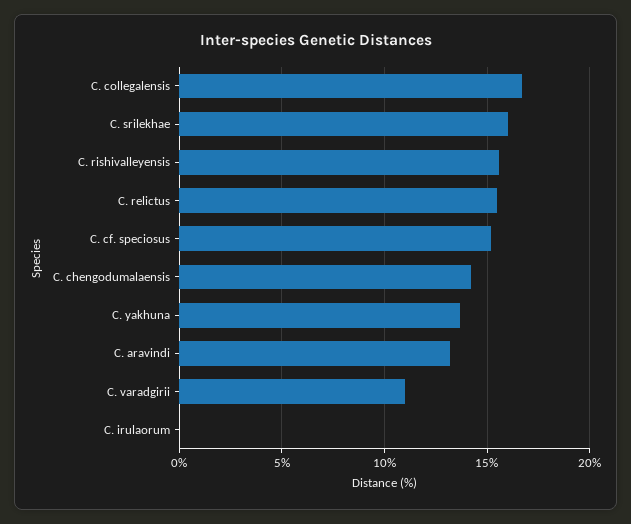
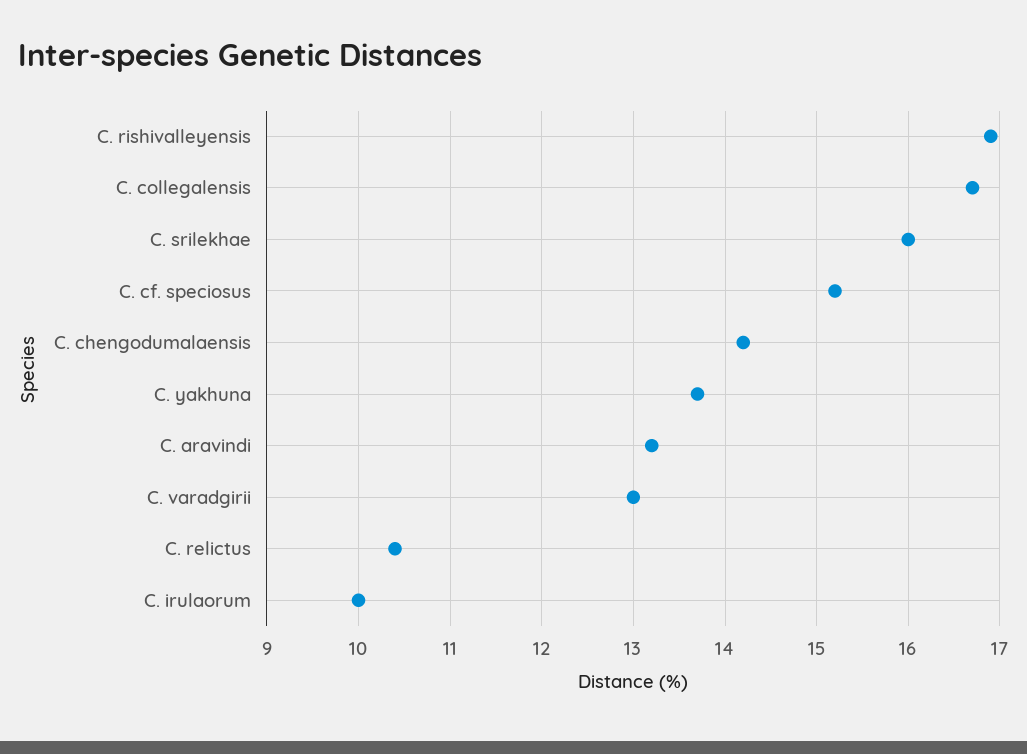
  {
    "C. collegalensis": 16.7,
    "C. srilekhae": 16,
-   "C. rishivalleyensis": 15.5,
+   "C. rishivalleyensis": 16.9,
-   "C. relictus": 15.5,
+   "C. relictus": 10.4,
    "C. cf. speciosus": 15.2,
    "C. chengodumalaensis": 14.2,
    "C. yakhuna": 13.7,
    "C. aravindi": 13.2,
-   "C. varadgirii": 11,
+   "C. varadgirii": 13,
-   "C. irulaorum": 0
+   "C. irulaorum": 10
  }

